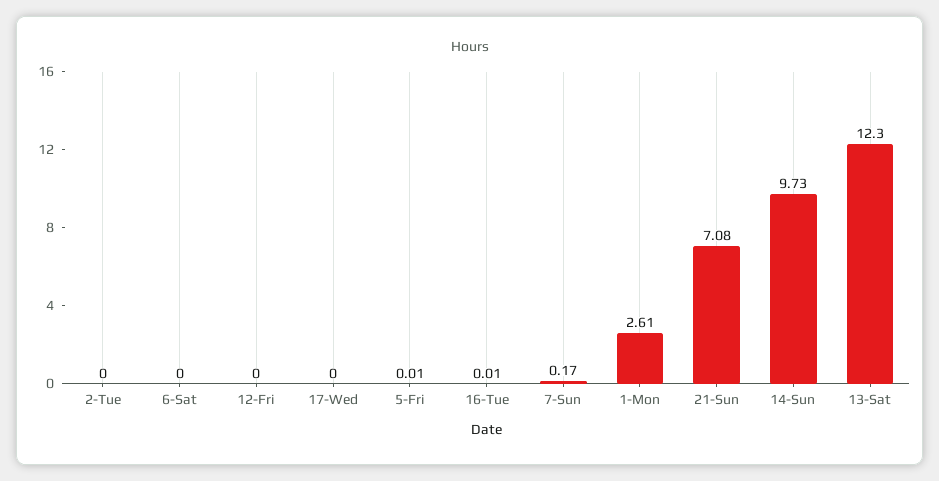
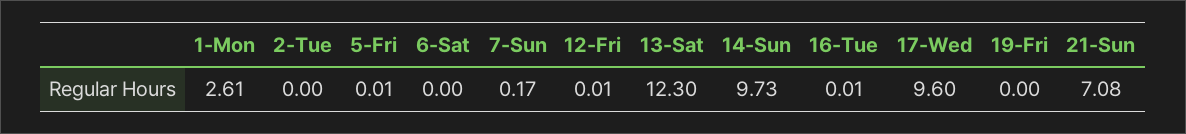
  {
    "2-Tue": 0,
    "6-Sat": 0,
-   "12-Fri": 0,
+   "12-Fri": 0.01,
-   "17-Wed": 0,
+   "17-Wed": 9.6,
    "5-Fri": 0.01,
    "16-Tue": 0.01,
    "7-Sun": 0.17,
    "1-Mon": 2.61,
    "21-Sun": 7.08,
    "14-Sun": 9.73,
-   "13-Sat": 12.3
+   "13-Sat": 12.3,
+   "19-Fri": 0
  }

